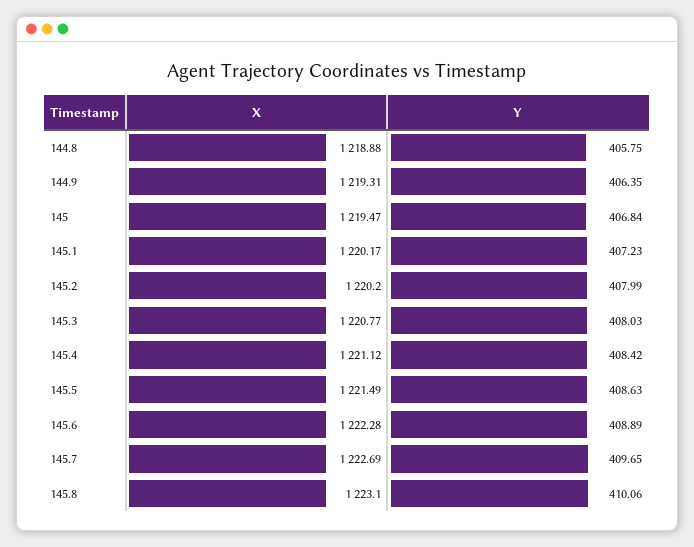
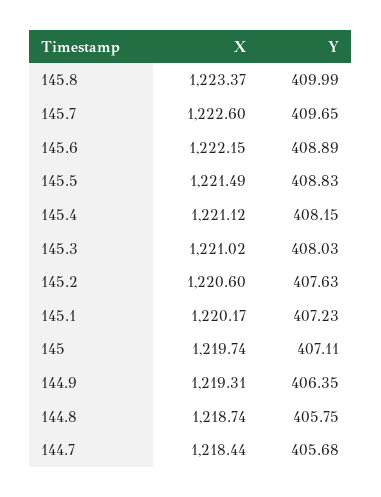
  {
    "X": {
-     "144.8": 1218.88,
+     "144.8": 1218.74,
      "144.9": 1219.31,
-     "145": 1219.47,
+     "145": 1219.74,
      "145.1": 1220.17,
-     "145.2": 1220.2,
+     "145.2": 1220.6,
-     "145.3": 1220.77,
+     "145.3": 1221.02,
      "145.4": 1221.12,
      "145.5": 1221.49,
-     "145.6": 1222.28,
+     "145.6": 1222.15,
-     "145.7": 1222.69,
+     "145.7": 1222.6,
-     "145.8": 1223.1
+     "145.8": 1223.37,
+     "144.7": 1218.44
    },
    "Y": {
      "144.8": 405.75,
      "144.9": 406.35,
-     "145": 406.84,
+     "145": 407.11,
      "145.1": 407.23,
-     "145.2": 407.99,
+     "145.2": 407.63,
      "145.3": 408.03,
-     "145.4": 408.42,
+     "145.4": 408.15,
-     "145.5": 408.63,
+     "145.5": 408.83,
      "145.6": 408.89,
      "145.7": 409.65,
-     "145.8": 410.06
+     "145.8": 409.99,
+     "144.7": 405.68
    }
  }

